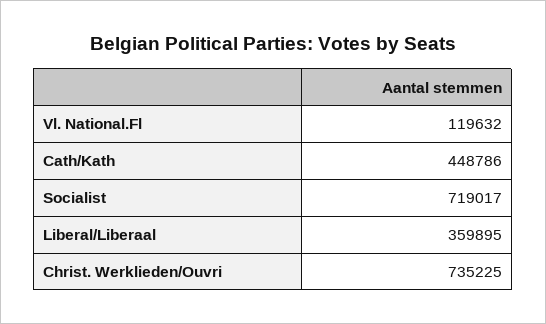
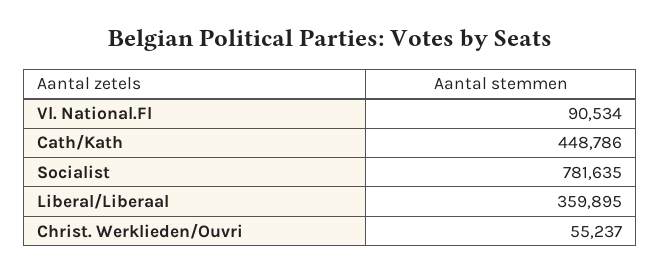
  {
-   "Vl. National.Fl": 119632,
+   "Vl. National.Fl": 90534,
    "Cath/Kath": 448786,
-   "Socialist": 719017,
+   "Socialist": 781635,
    "Liberal/Liberaal": 359895,
-   "Christ. Werklieden/Ouvri": 735225
+   "Christ. Werklieden/Ouvri": 55237
  }

